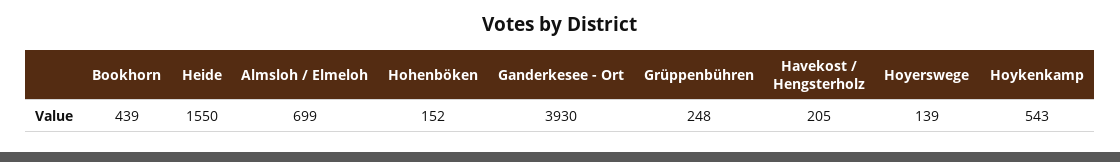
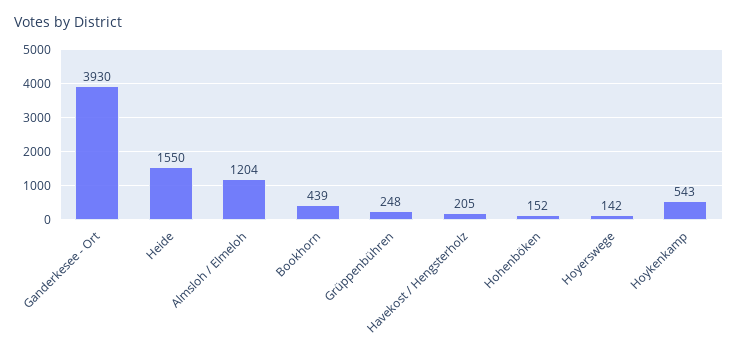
  {
    "Bookhorn": 439,
    "Heide": 1550,
-   "Almsloh / Elmeloh": 699,
+   "Almsloh / Elmeloh": 1204,
    "Hohenböken": 152,
    "Ganderkesee - Ort": 3930,
    "Grüppenbühren": 248,
    "Havekost / Hengsterholz": 205,
-   "Hoyerswege": 139,
+   "Hoyerswege": 142,
    "Hoykenkamp": 543
  }

